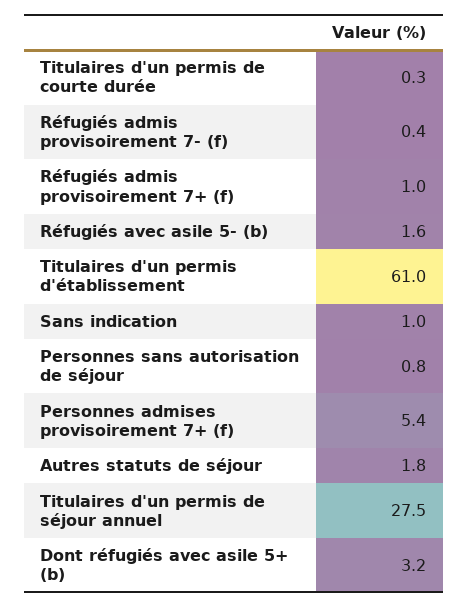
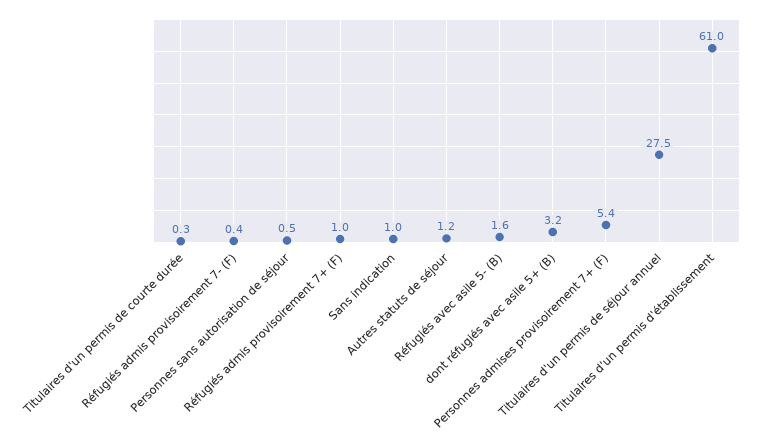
  {
    "Titulaires d'un permis de courte durée": 0.3,
    "Réfugiés admis provisoirement 7- (f)": 0.4,
    "Réfugiés admis provisoirement 7+ (f)": 1,
    "Réfugiés avec asile 5- (b)": 1.6,
    "Titulaires d'un permis d'établissement": 61,
    "Sans indication": 1,
-   "Personnes sans autorisation de séjour": 0.8,
+   "Personnes sans autorisation de séjour": 0.5,
    "Personnes admises provisoirement 7+ (f)": 5.4,
-   "Autres statuts de séjour": 1.8,
+   "Autres statuts de séjour": 1.2,
    "Titulaires d'un permis de séjour annuel": 27.5,
    "Dont réfugiés avec asile 5+ (b)": 3.2
  }

